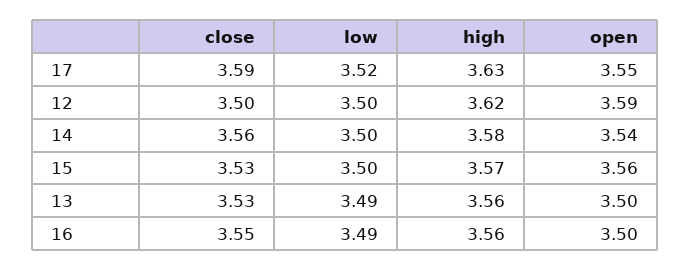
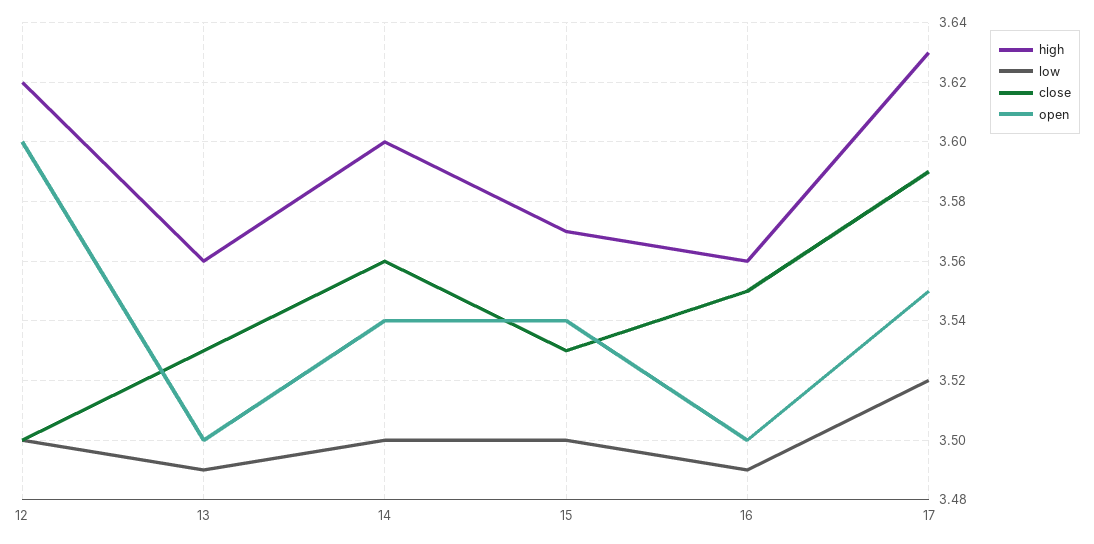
  {
    "close": {
      "17": 3.59,
      "12": 3.5,
      "14": 3.56,
      "15": 3.53,
      "13": 3.53,
      "16": 3.55
    },
    "low": {
      "17": 3.52,
      "12": 3.5,
      "14": 3.5,
      "15": 3.5,
      "13": 3.49,
      "16": 3.49
    },
    "high": {
      "17": 3.63,
      "12": 3.62,
-     "14": 3.58,
+     "14": 3.6,
      "15": 3.57,
      "13": 3.56,
      "16": 3.56
    },
    "open": {
      "17": 3.55,
-     "12": 3.59,
+     "12": 3.6,
      "14": 3.54,
-     "15": 3.56,
+     "15": 3.54,
      "13": 3.5,
      "16": 3.5
    }
  }

